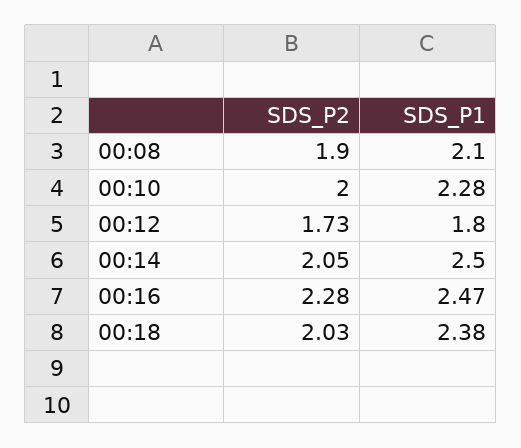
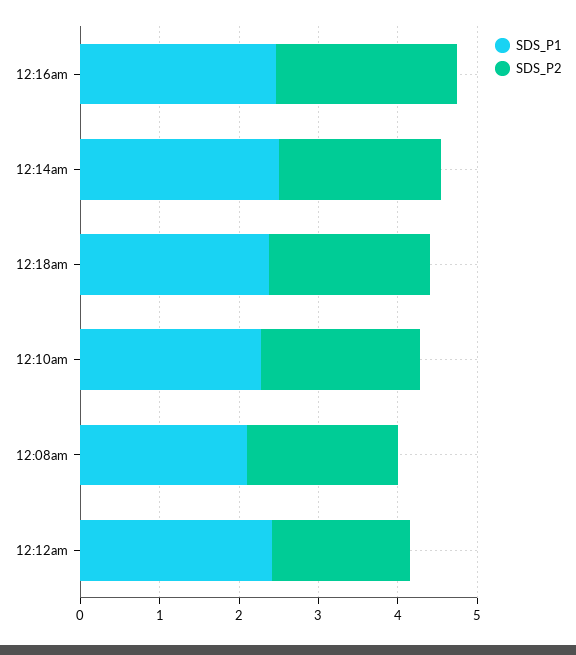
  {
    "SDS_P2": {
      "00:08": 1.9,
      "00:10": 2,
      "00:12": 1.73,
      "00:14": 2.05,
      "00:16": 2.28,
      "00:18": 2.03
    },
    "SDS_P1": {
      "00:08": 2.1,
      "00:10": 2.28,
-     "00:12": 1.8,
+     "00:12": 2.4,
      "00:14": 2.5,
      "00:16": 2.47,
      "00:18": 2.38
    }
  }

